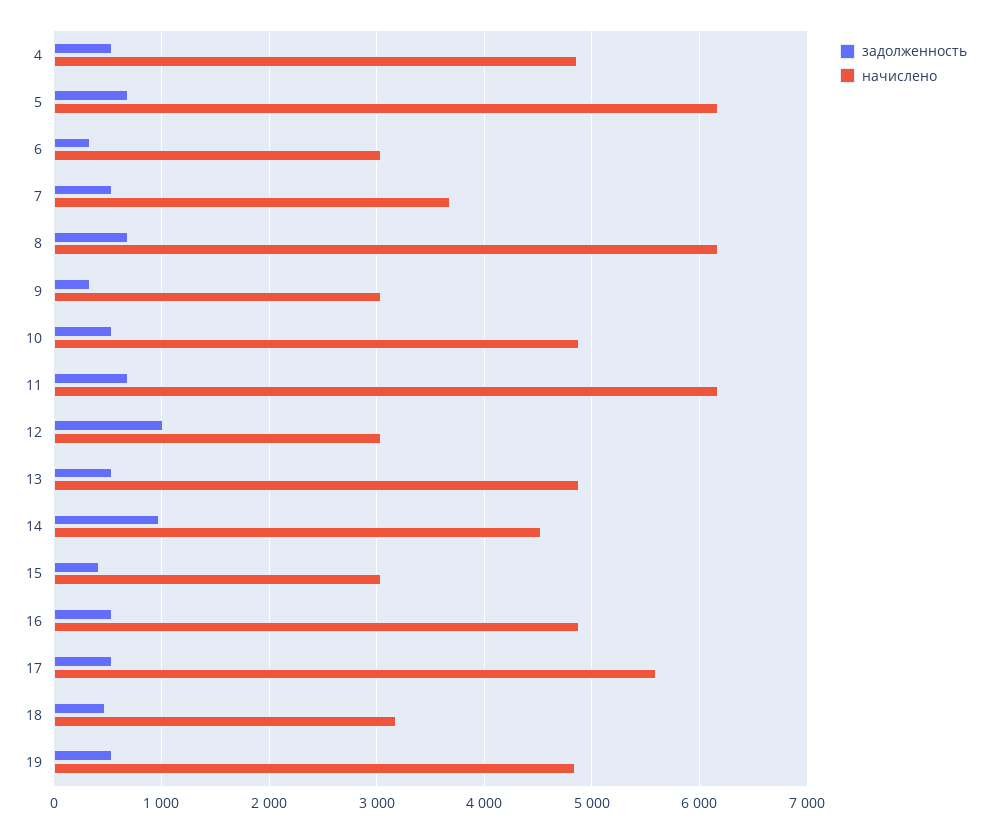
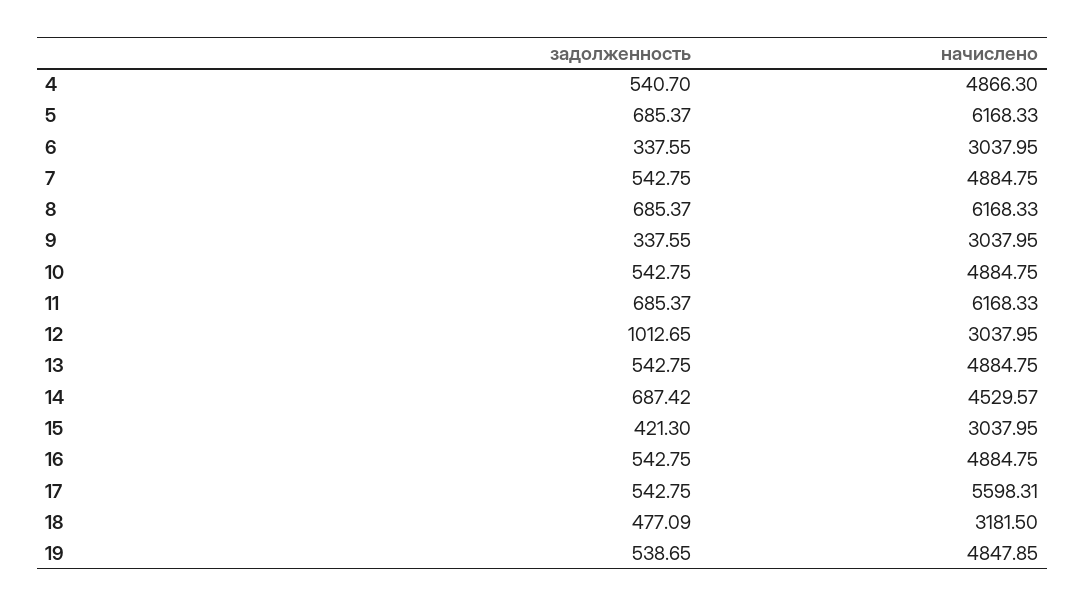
  {
    "задолженность": {
      "4": 540.7,
      "5": 685.37,
      "6": 337.55,
      "7": 542.75,
      "8": 685.37,
      "9": 337.55,
      "10": 542.75,
      "11": 685.37,
      "12": 1012.65,
      "13": 542.75,
-     "14": 1000,
+     "14": 687.42,
      "15": 421.3,
      "16": 542.75,
      "17": 542.75,
      "18": 477.09,
      "19": 538.65
    },
    "начислено": {
      "4": 4866.3,
      "5": 6168.33,
      "6": 3037.95,
-     "7": 3700,
+     "7": 4884.75,
      "8": 6168.33,
      "9": 3037.95,
      "10": 4884.75,
      "11": 6168.33,
      "12": 3037.95,
      "13": 4884.75,
      "14": 4529.57,
      "15": 3037.95,
      "16": 4884.75,
      "17": 5598.31,
      "18": 3181.5,
      "19": 4847.85
    }
  }

